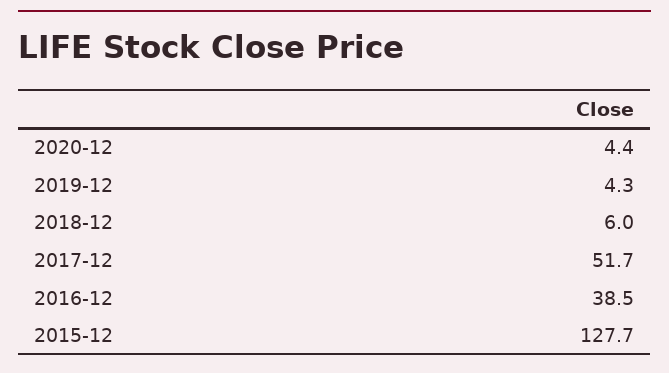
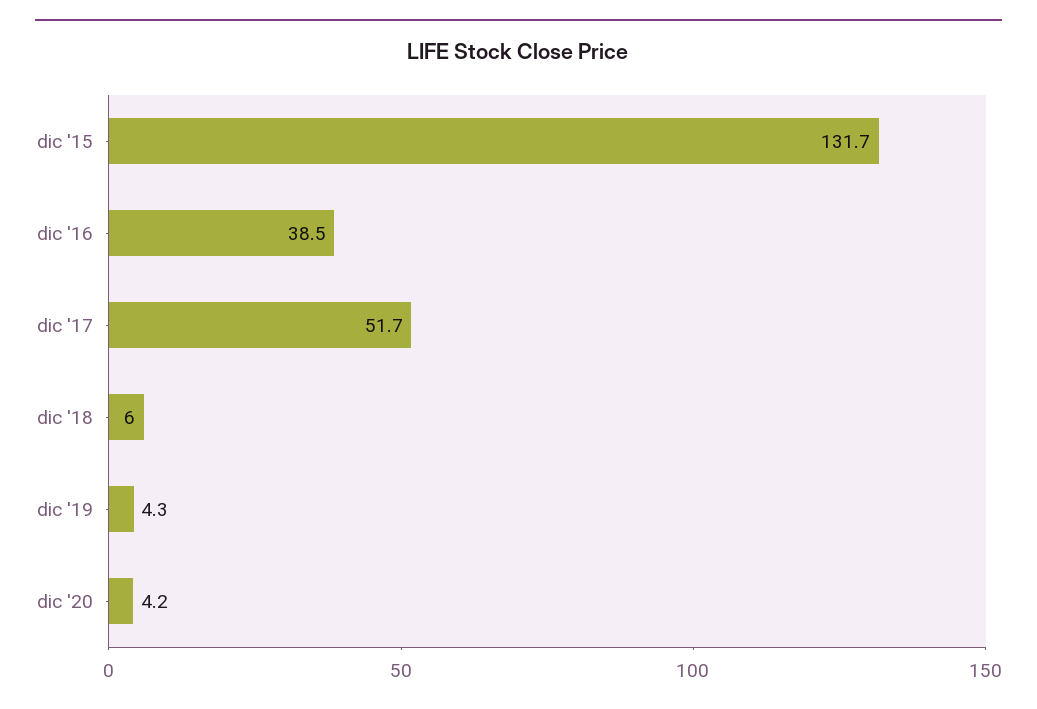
  {
-   "2020-12": 4.4,
+   "2020-12": 4.2,
    "2019-12": 4.3,
    "2018-12": 6,
    "2017-12": 51.7,
    "2016-12": 38.5,
-   "2015-12": 127.7
+   "2015-12": 131.7
  }

